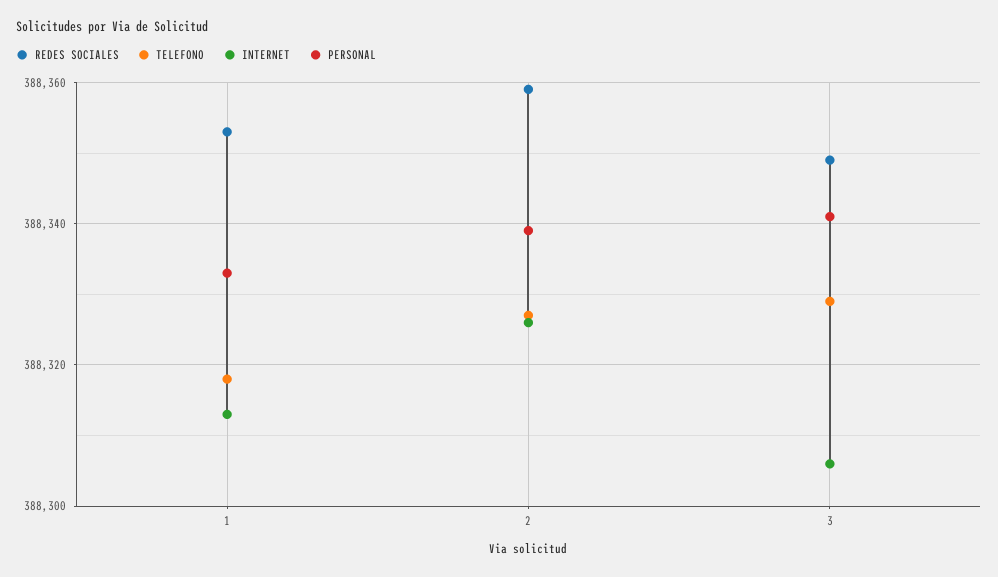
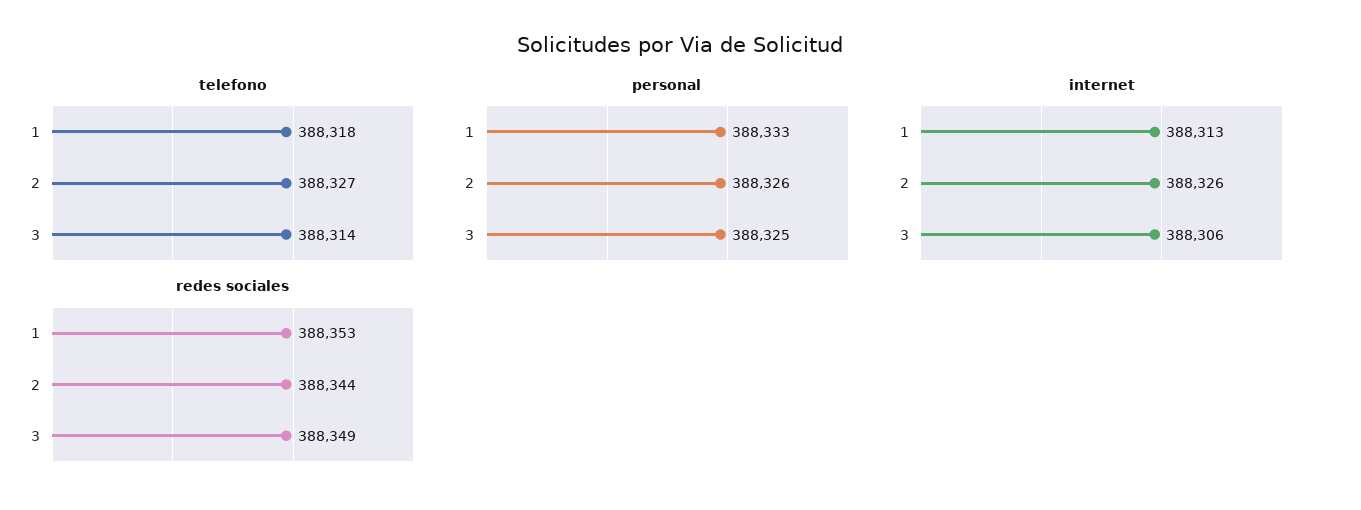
  {
    "REDES SOCIALES": {
      "1": 388353,
-     "2": 388360,
+     "2": 388344,
      "3": 388349
    },
    "TELEFONO": {
      "1": 388318,
      "2": 388327,
-     "3": 388330
+     "3": 388314
    },
    "INTERNET": {
      "1": 388313,
      "2": 388326,
      "3": 388306
    },
    "PERSONAL": {
      "1": 388333,
-     "2": 388340,
+     "2": 388326,
-     "3": 388340
+     "3": 388325
    }
  }

